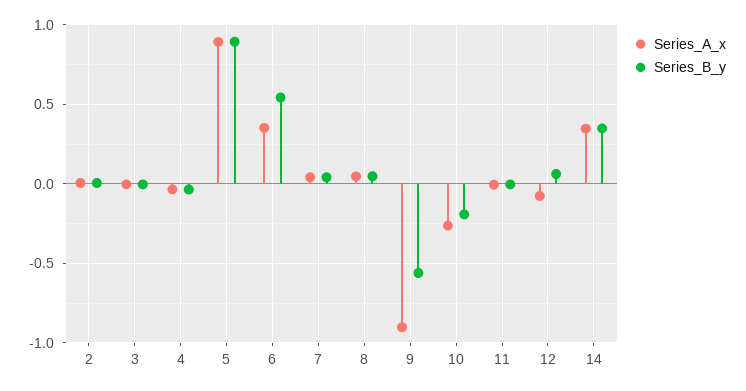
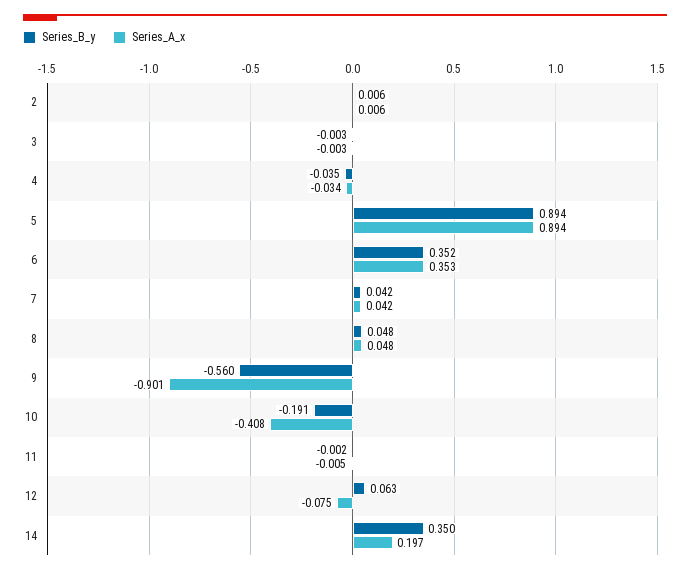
  {
    "Series_A_x": {
      "2": 0.006,
      "3": -0.003,
      "4": -0.034,
      "5": 0.894,
      "6": 0.353,
      "7": 0.042,
      "8": 0.048,
      "9": -0.901,
-     "10": -0.25,
+     "10": -0.408,
      "11": -0.005,
      "12": -0.075,
-     "14": 0.35
+     "14": 0.197
    },
    "Series_B_y": {
      "2": 0.006,
      "3": -0.003,
      "4": -0.035,
      "5": 0.894,
-     "6": 0.55,
+     "6": 0.352,
      "7": 0.042,
      "8": 0.048,
      "9": -0.56,
      "10": -0.191,
      "11": -0.002,
      "12": 0.063,
      "14": 0.35
    }
  }

